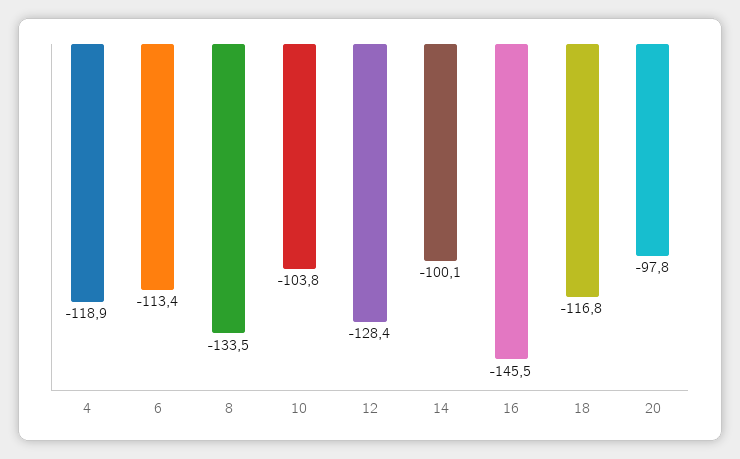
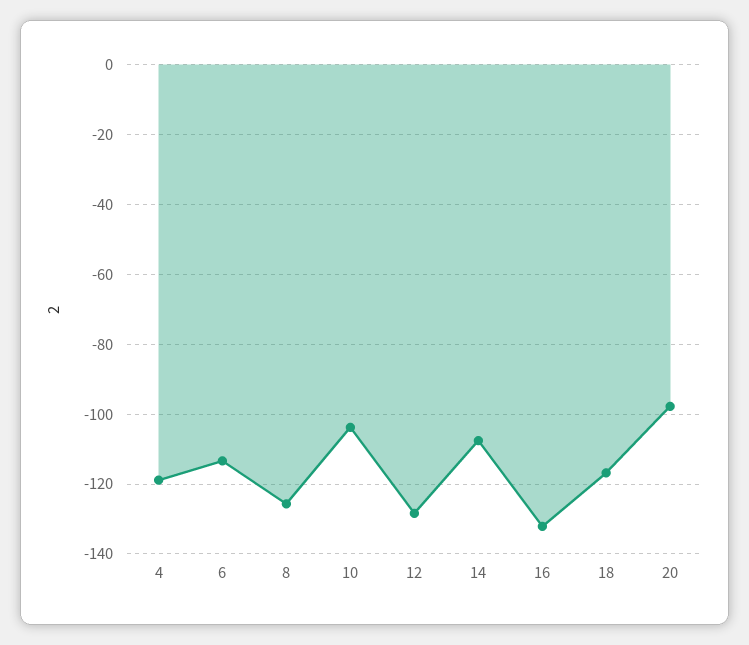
  {
    "4": -118.9,
    "6": -113.4,
-   "8": -133.5,
+   "8": -126,
    "10": -103.8,
    "12": -128.4,
-   "14": -100.1,
+   "14": -108,
-   "16": -145.5,
+   "16": -132,
    "18": -116.8,
    "20": -97.8
  }

